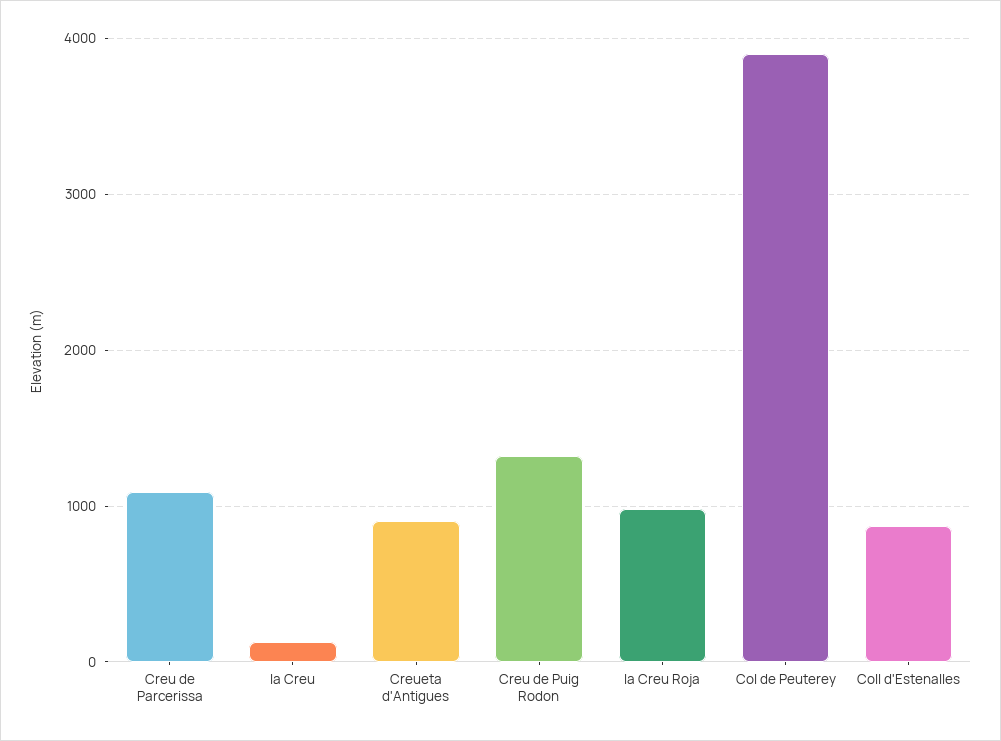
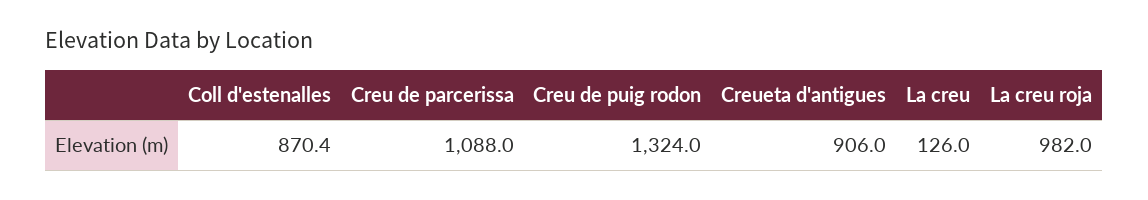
  {
    "Creu de Parcerissa": 1088,
    "la Creu": 126,
    "Creueta d'Antigues": 906,
    "Creu de Puig Rodon": 1324,
    "la Creu Roja": 982,
-   "Col de Peuterey": 3900,
    "Coll d'Estenalles": 870.4
  }

